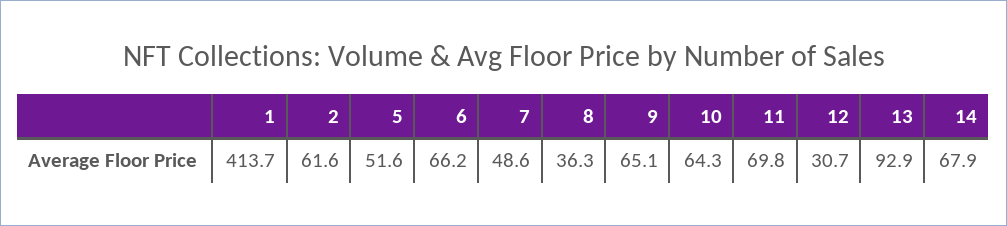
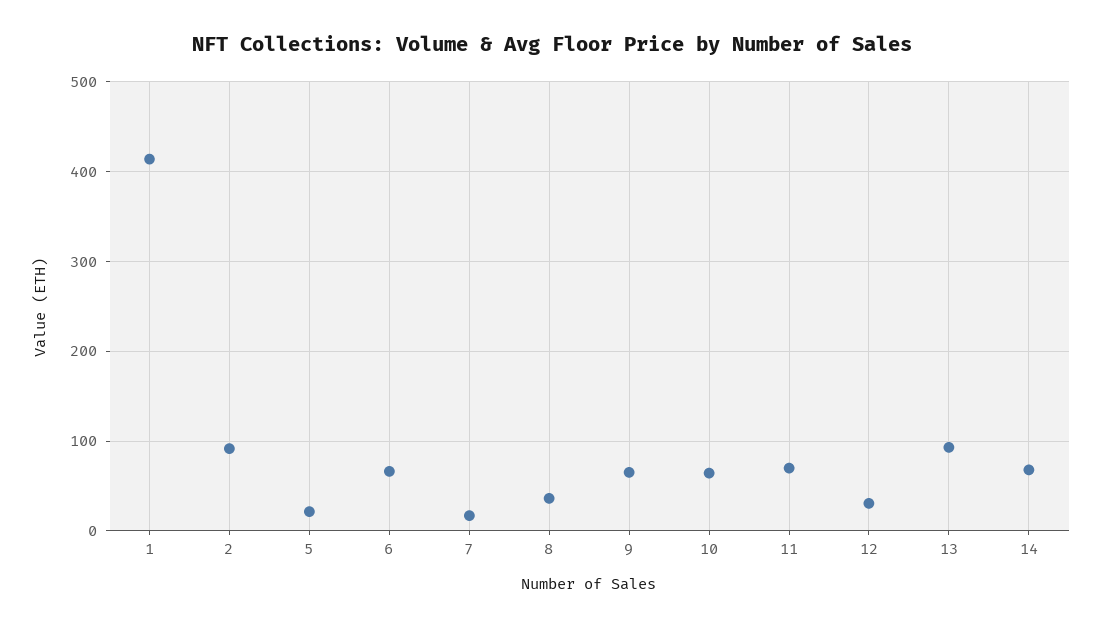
  {
    "1": 413.7,
-   "2": 61.6,
+   "2": 90,
-   "5": 51.6,
+   "5": 20,
    "6": 66.2,
-   "7": 48.6,
+   "7": 20,
    "8": 36.3,
    "9": 65.1,
    "10": 64.3,
    "11": 69.8,
    "12": 30.7,
    "13": 92.9,
    "14": 67.9
  }

